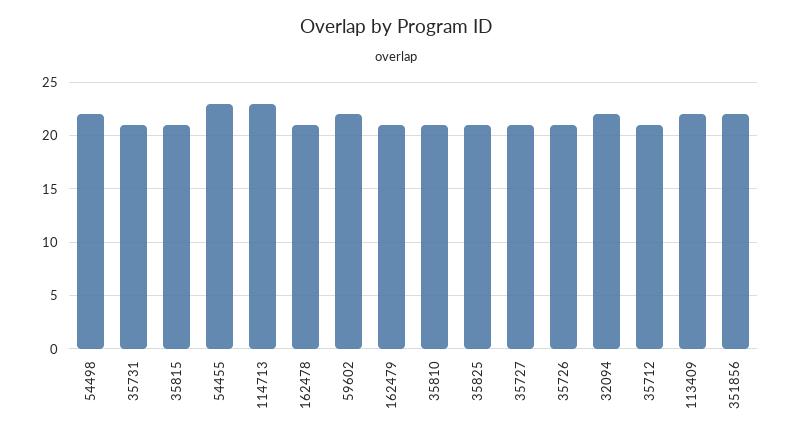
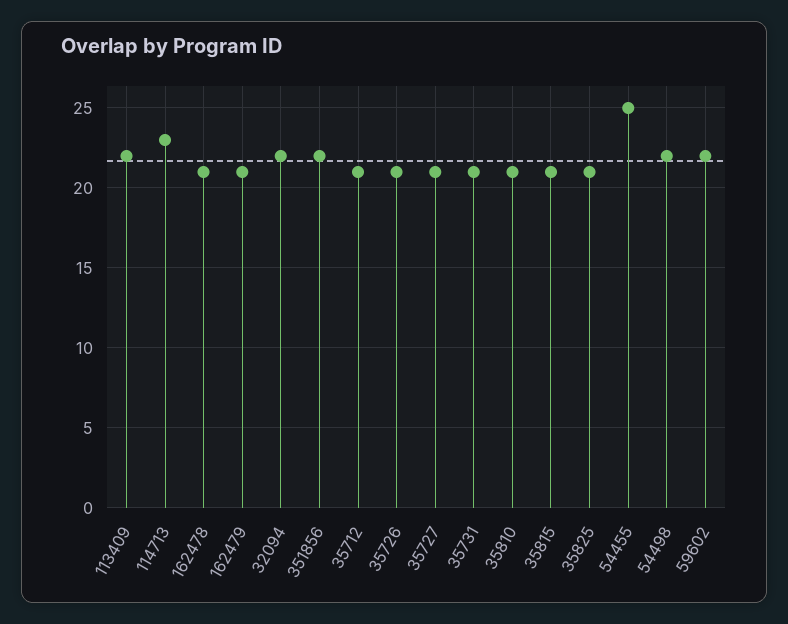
  {
    "54498": 22,
    "35731": 21,
    "35815": 21,
-   "54455": 23,
+   "54455": 25,
    "114713": 23,
    "162478": 21,
    "59602": 22,
    "162479": 21,
    "35810": 21,
    "35825": 21,
    "35727": 21,
    "35726": 21,
    "32094": 22,
    "35712": 21,
    "113409": 22,
    "351856": 22
  }

